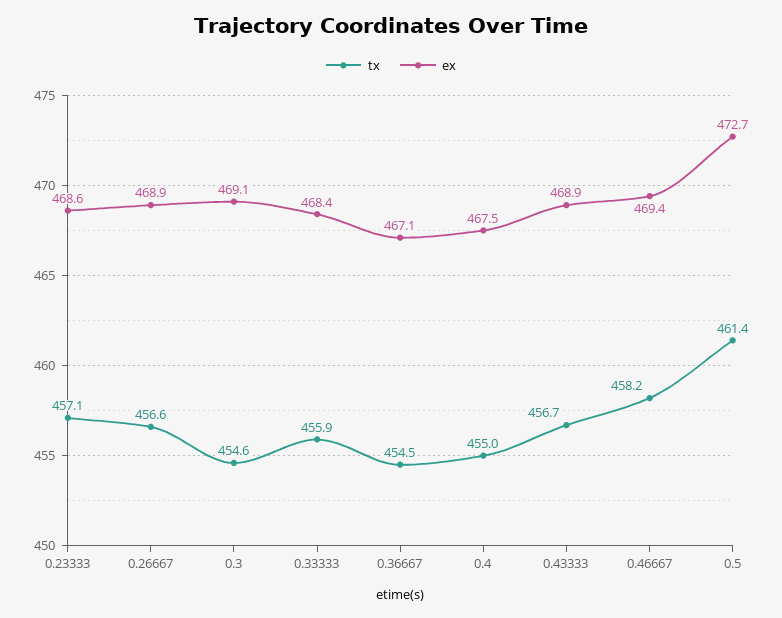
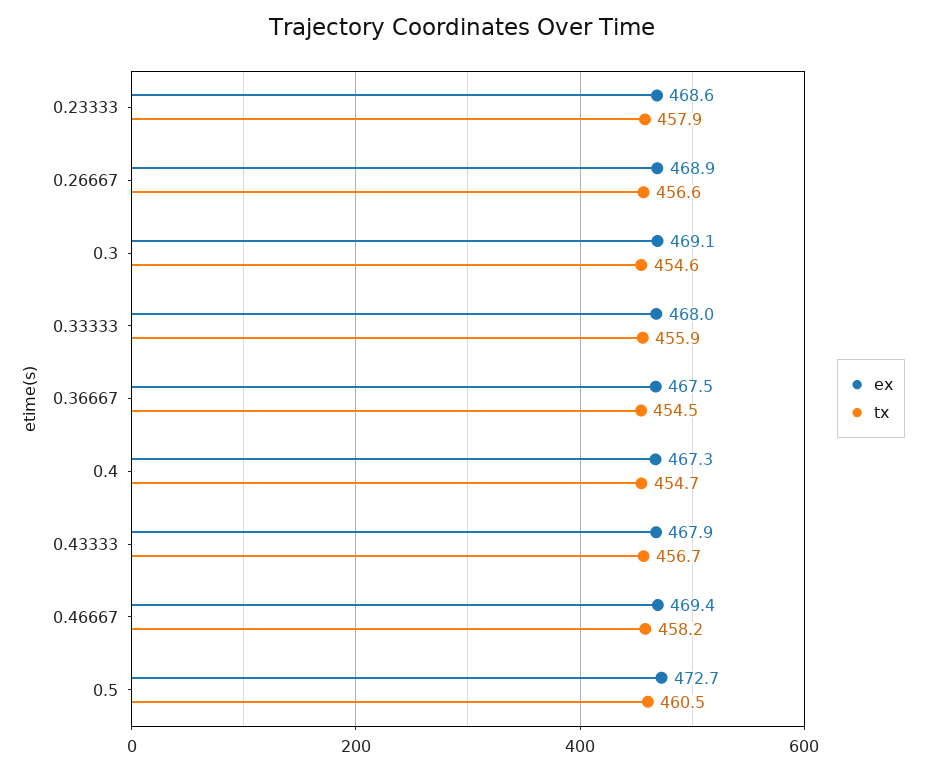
  {
    "tx": {
-     "0.23333": 457.1,
+     "0.23333": 457.9,
      "0.26667": 456.6,
      "0.3": 454.6,
      "0.33333": 455.9,
      "0.36667": 454.5,
-     "0.4": 455,
+     "0.4": 454.7,
      "0.43333": 456.7,
      "0.46667": 458.2,
-     "0.5": 461.4
+     "0.5": 460.5
    },
    "ex": {
      "0.23333": 468.6,
      "0.26667": 468.9,
      "0.3": 469.1,
-     "0.33333": 468.4,
+     "0.33333": 468,
-     "0.36667": 467.1,
+     "0.36667": 467.5,
-     "0.4": 467.5,
+     "0.4": 467.3,
-     "0.43333": 468.9,
+     "0.43333": 467.9,
      "0.46667": 469.4,
      "0.5": 472.7
    }
  }

